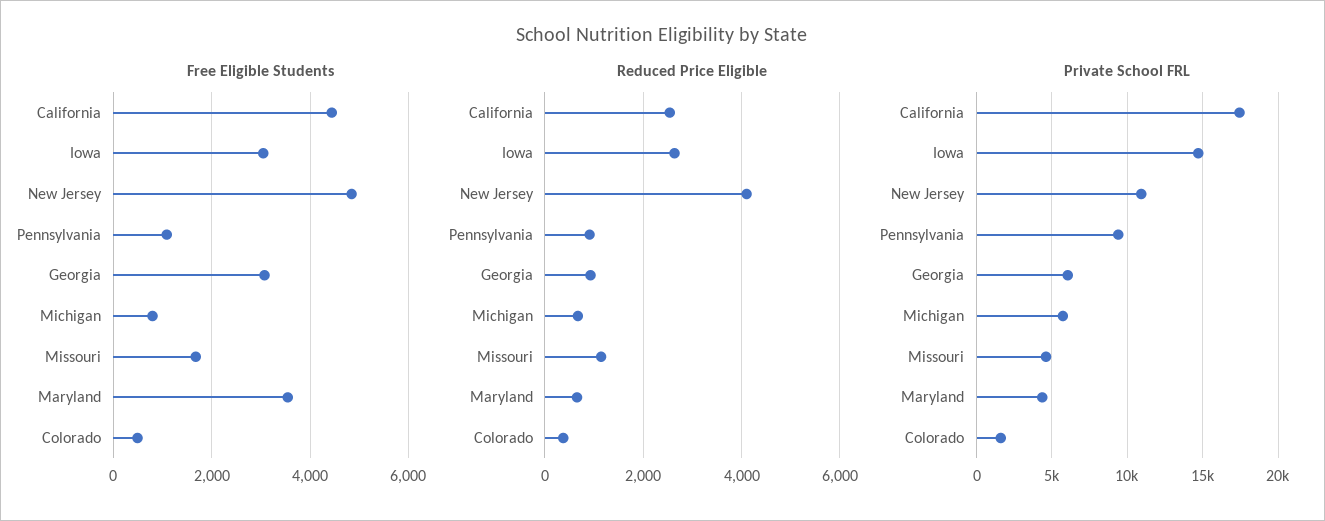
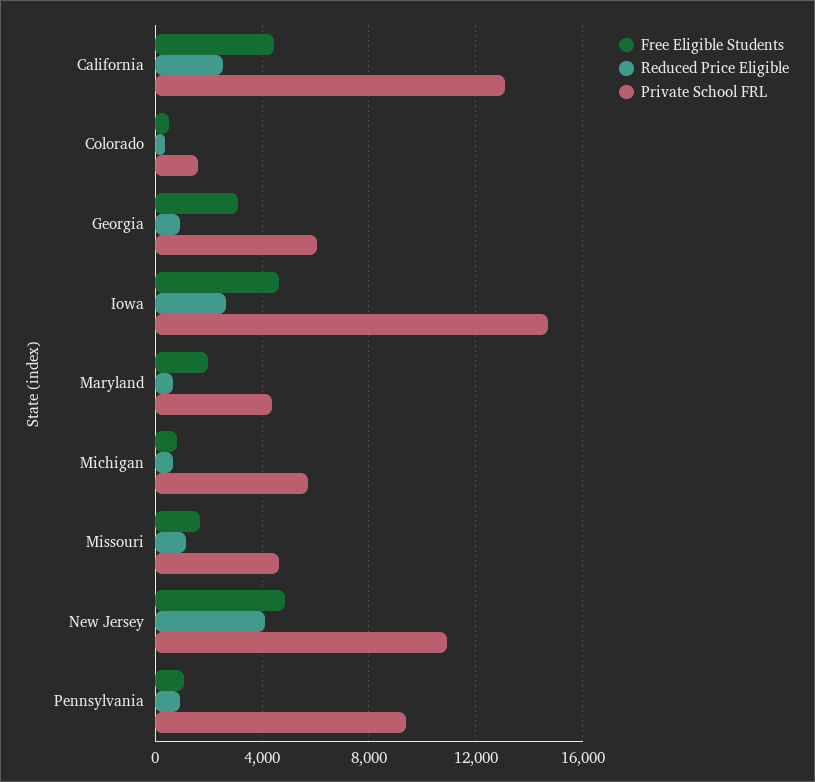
  {
    "Free Eligible Students": {
      "California": 4400,
-     "Iowa": 3000,
+     "Iowa": 4500,
      "New Jersey": 4800,
      "Pennsylvania": 1000,
      "Georgia": 3000,
      "Michigan": 800,
      "Missouri": 1600,
-     "Maryland": 3600,
+     "Maryland": 2000,
      "Colorado": 400
    },
    "Reduced Price Eligible": {
      "California": 2600,
      "Iowa": 2600,
      "New Jersey": 4200,
      "Pennsylvania": 1000,
      "Georgia": 1000,
      "Michigan": 600,
      "Missouri": 1200,
      "Maryland": 600,
      "Colorado": 400
    },
    "Private School FRL": {
-     "California": 17500,
+     "California": 13000,
      "Iowa": 14500,
      "New Jersey": 11000,
      "Pennsylvania": 9500,
      "Georgia": 6000,
      "Michigan": 5500,
      "Missouri": 4500,
      "Maryland": 4500,
      "Colorado": 1500
    }
  }

